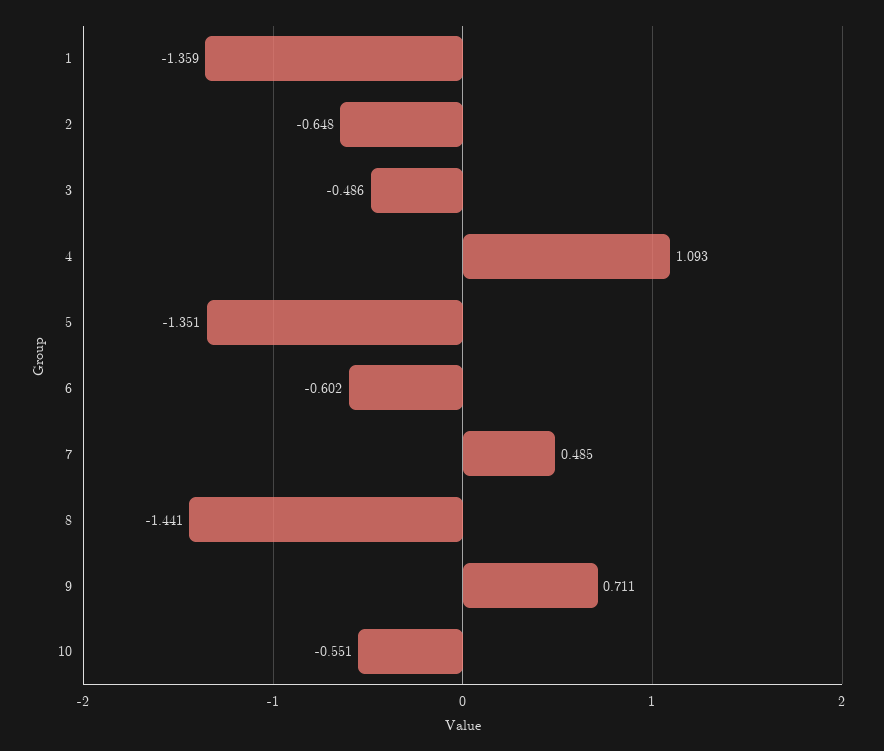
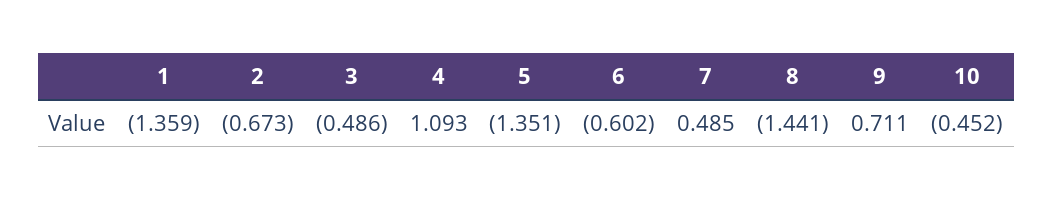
  {
    "1": -1.359,
-   "2": -0.648,
+   "2": -0.673,
    "3": -0.486,
    "4": 1.093,
    "5": -1.351,
    "6": -0.602,
    "7": 0.485,
    "8": -1.441,
    "9": 0.711,
-   "10": -0.551
+   "10": -0.452
  }

